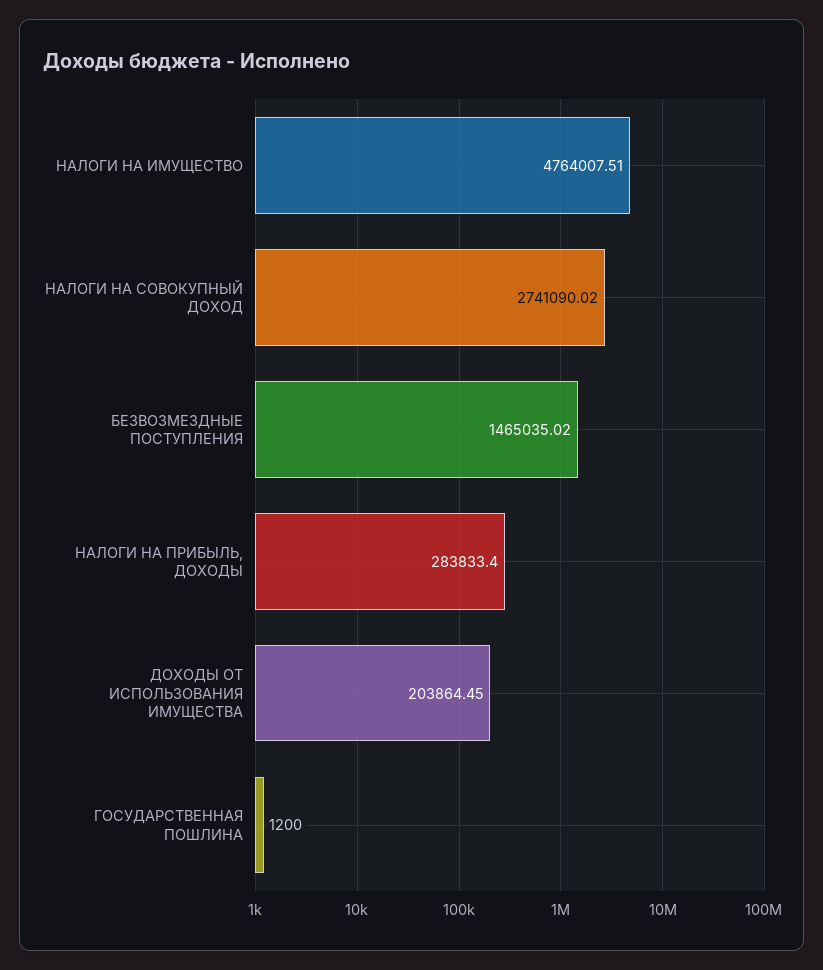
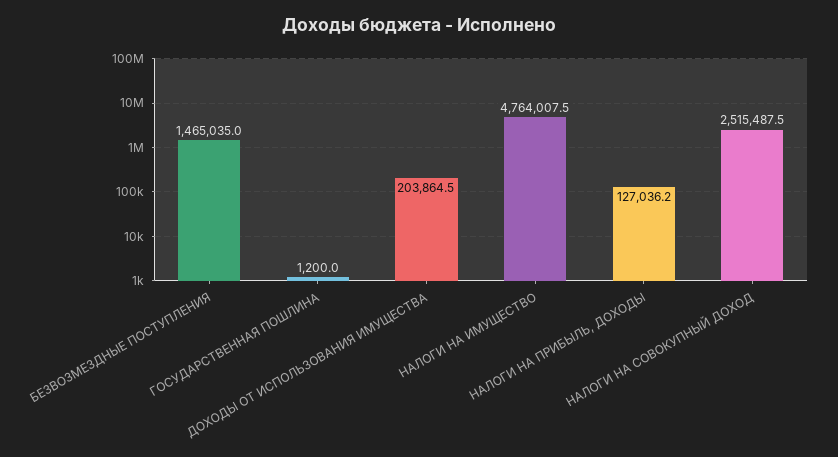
  {
    "НАЛОГИ НА ИМУЩЕСТВО": 4764007.51,
-   "НАЛОГИ НА СОВОКУПНЫЙ ДОХОД": 2741090.02,
+   "НАЛОГИ НА СОВОКУПНЫЙ ДОХОД": 2515487.5,
    "БЕЗВОЗМЕЗДНЫЕ ПОСТУПЛЕНИЯ": 1465035.02,
-   "НАЛОГИ НА ПРИБЫЛЬ, ДОХОДЫ": 283833.4,
+   "НАЛОГИ НА ПРИБЫЛЬ, ДОХОДЫ": 127036.2,
    "ДОХОДЫ ОТ ИСПОЛЬЗОВАНИЯ ИМУЩЕСТВА": 203864.45,
    "ГОСУДАРСТВЕННАЯ ПОШЛИНА": 1200
  }

